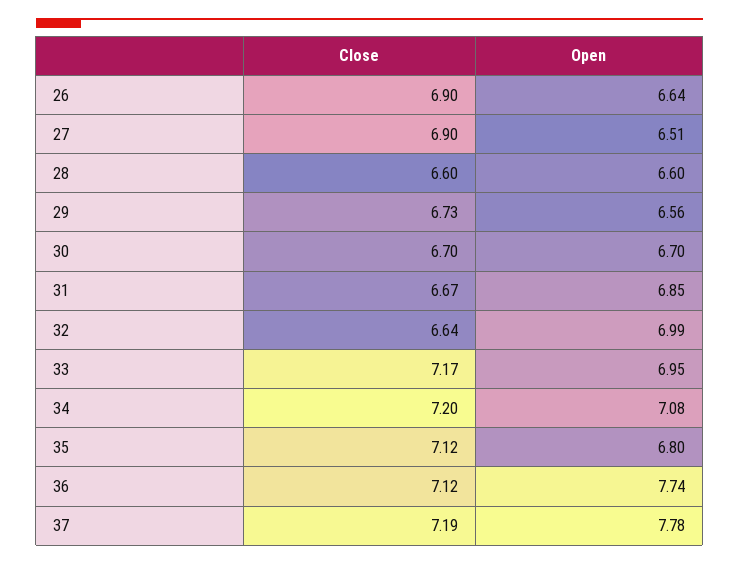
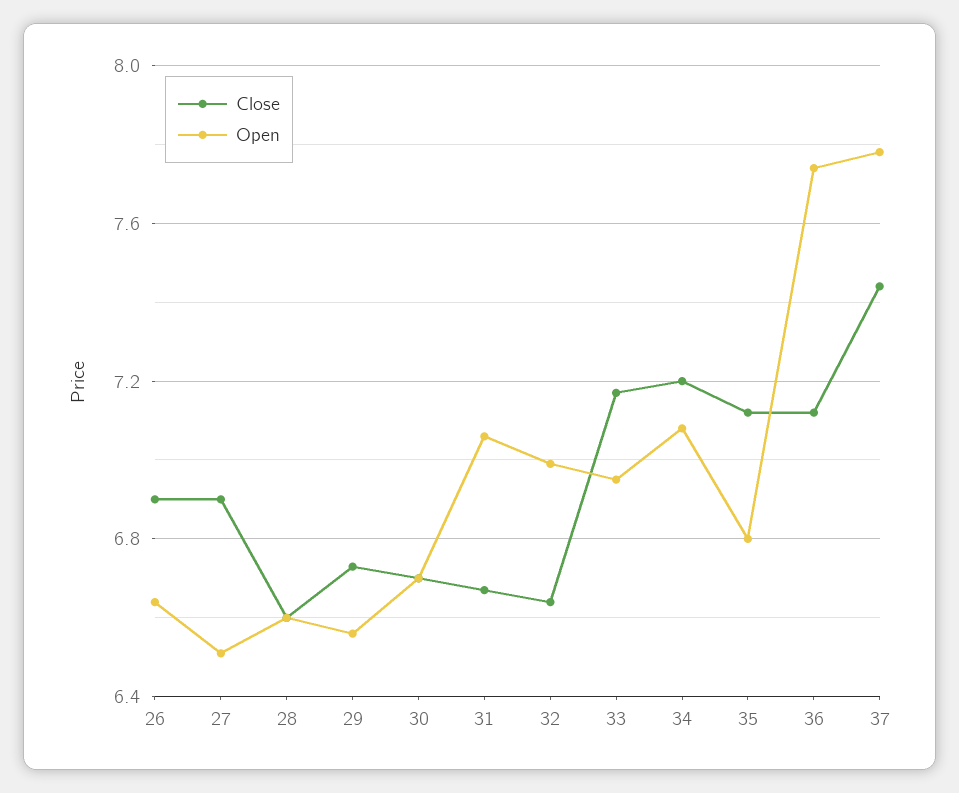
  {
    "Close": {
      "26": 6.9,
      "27": 6.9,
      "28": 6.6,
      "29": 6.73,
      "30": 6.7,
      "31": 6.67,
      "32": 6.64,
      "33": 7.17,
      "34": 7.2,
      "35": 7.12,
      "36": 7.12,
-     "37": 7.19
+     "37": 7.45
    },
    "Open": {
      "26": 6.64,
      "27": 6.51,
      "28": 6.6,
      "29": 6.56,
      "30": 6.7,
-     "31": 6.85,
+     "31": 7.05,
      "32": 6.99,
      "33": 6.95,
      "34": 7.08,
      "35": 6.8,
      "36": 7.74,
      "37": 7.78
    }
  }

